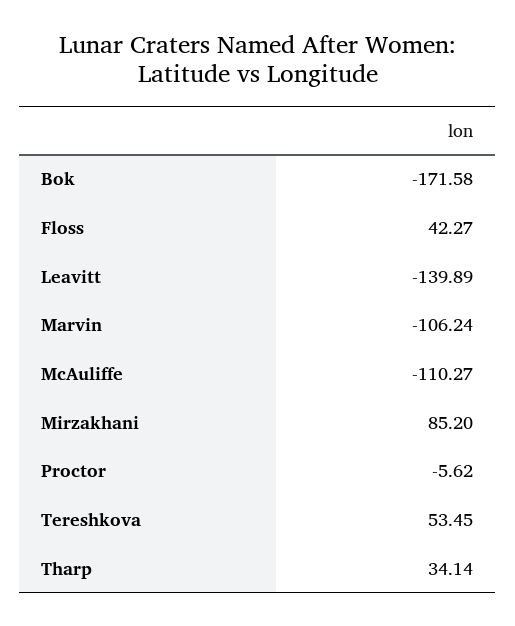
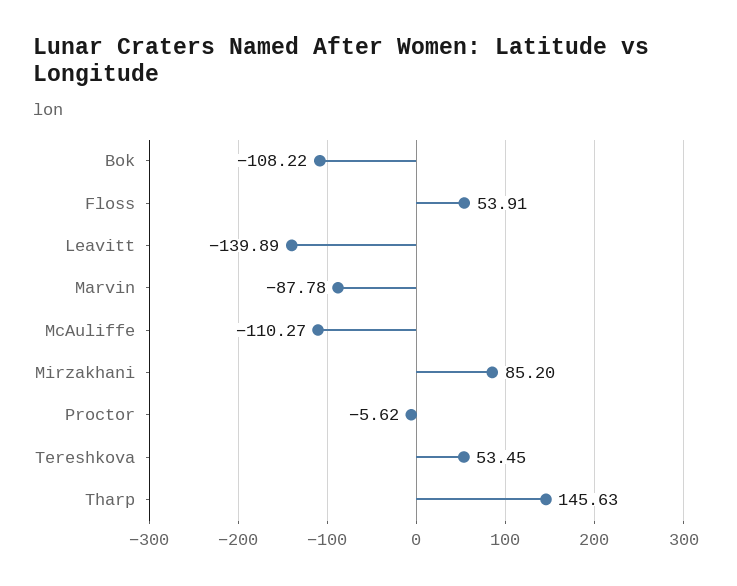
  {
-   "Bok": -171.58,
+   "Bok": -108.22,
-   "Floss": 42.27,
+   "Floss": 53.91,
    "Leavitt": -139.89,
-   "Marvin": -106.24,
+   "Marvin": -87.78,
    "McAuliffe": -110.27,
    "Mirzakhani": 85.2,
    "Proctor": -5.62,
    "Tereshkova": 53.45,
-   "Tharp": 34.14
+   "Tharp": 145.63
  }

